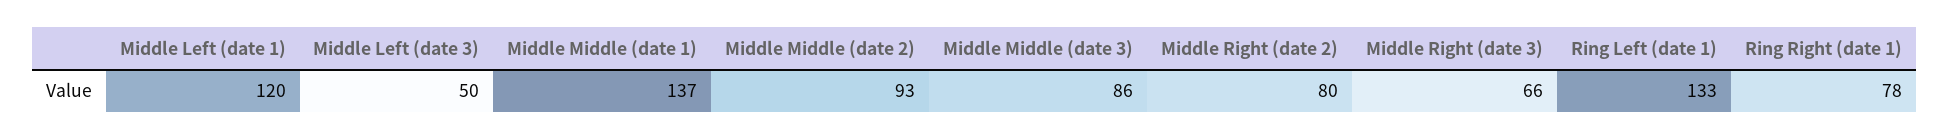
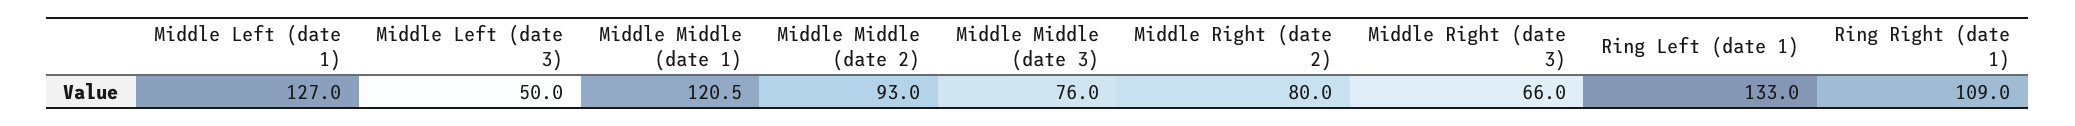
  {
-   "Middle Left (date 1)": 120,
+   "Middle Left (date 1)": 127,
    "Middle Left (date 3)": 50,
-   "Middle Middle (date 1)": 137,
+   "Middle Middle (date 1)": 120.5,
    "Middle Middle (date 2)": 93,
-   "Middle Middle (date 3)": 86,
+   "Middle Middle (date 3)": 76,
    "Middle Right (date 2)": 80,
    "Middle Right (date 3)": 66,
    "Ring Left (date 1)": 133,
-   "Ring Right (date 1)": 78
+   "Ring Right (date 1)": 109
  }

